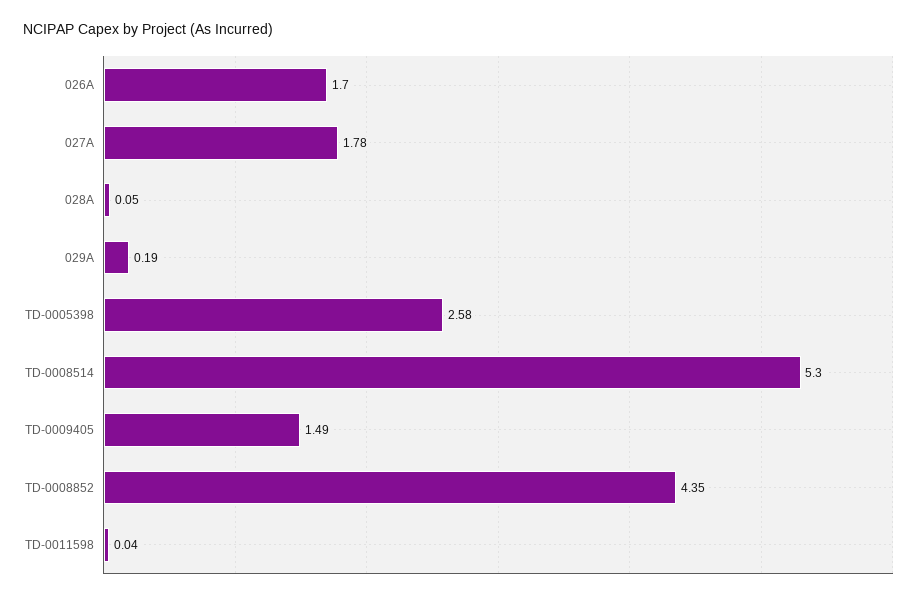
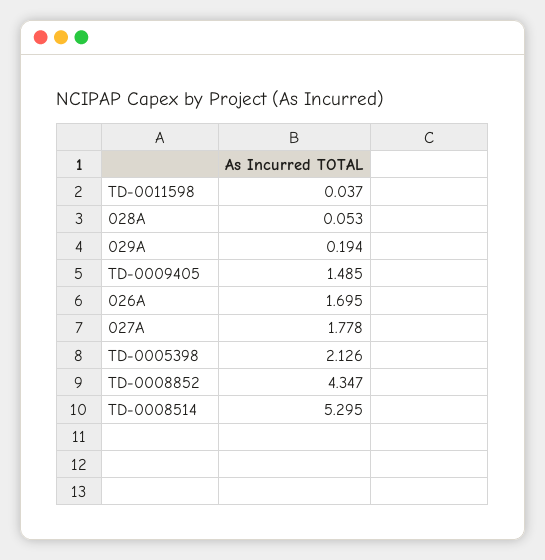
  {
    "026A": 1.695,
    "027A": 1.778,
    "028A": 0.053,
    "029A": 0.194,
-   "TD-0005398": 2.58,
+   "TD-0005398": 2.126,
    "TD-0008514": 5.295,
    "TD-0009405": 1.485,
    "TD-0008852": 4.347,
    "TD-0011598": 0.037
  }

